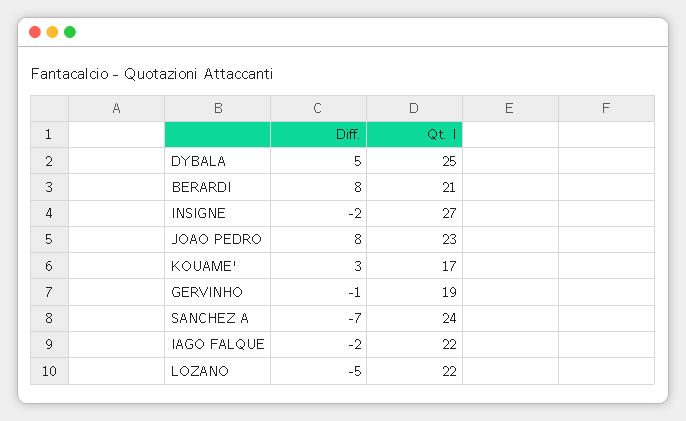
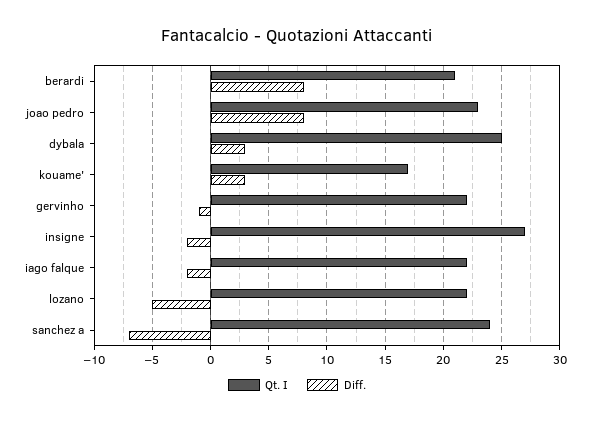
  {
    "Diff.": {
-     "DYBALA": 5,
+     "DYBALA": 3,
      "BERARDI": 8,
      "INSIGNE": -2,
      "JOAO PEDRO": 8,
      "KOUAME'": 3,
      "GERVINHO": -1,
      "SANCHEZ A": -7,
      "IAGO FALQUE": -2,
      "LOZANO": -5
    },
    "Qt. I": {
      "DYBALA": 25,
      "BERARDI": 21,
      "INSIGNE": 27,
      "JOAO PEDRO": 23,
      "KOUAME'": 17,
-     "GERVINHO": 19,
+     "GERVINHO": 22,
      "SANCHEZ A": 24,
      "IAGO FALQUE": 22,
      "LOZANO": 22
    }
  }

